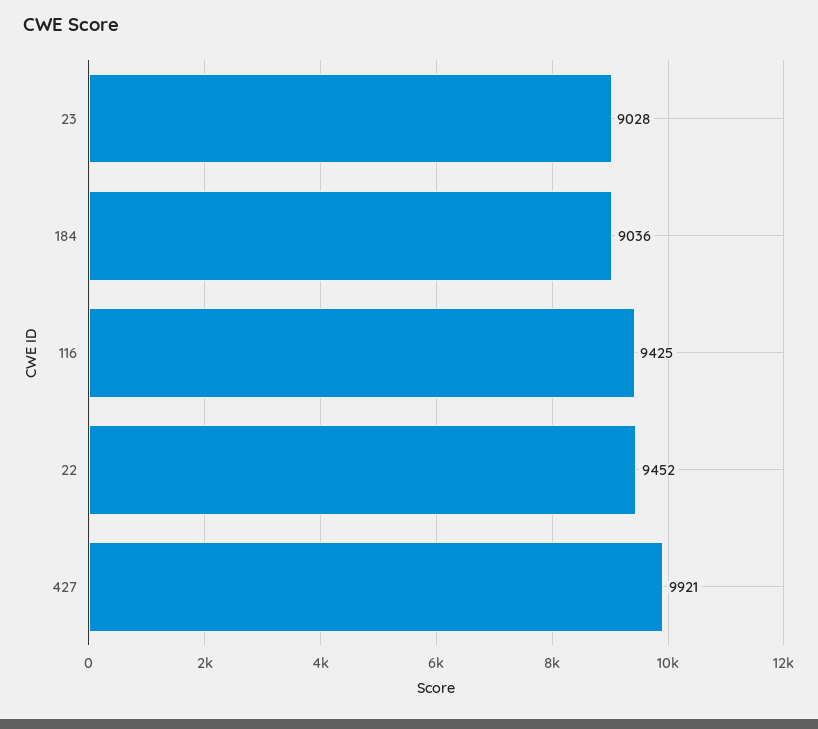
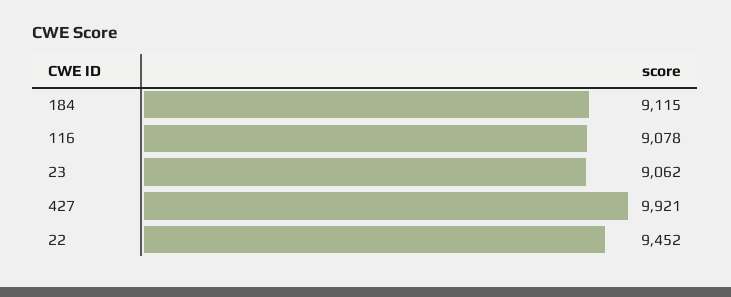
  {
-   "23": 9028,
+   "23": 9062,
-   "184": 9036,
+   "184": 9115,
-   "116": 9425,
+   "116": 9078,
    "22": 9452,
    "427": 9921
  }

